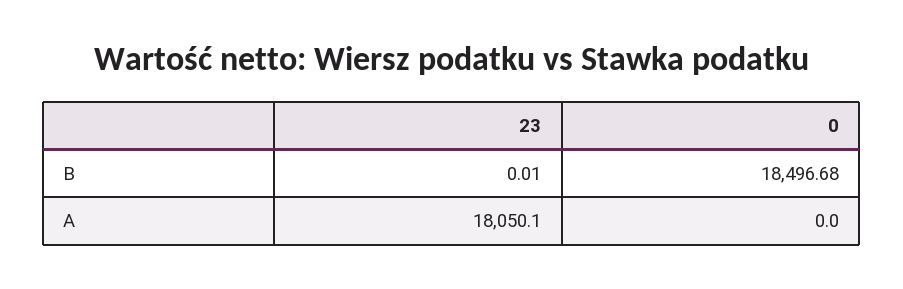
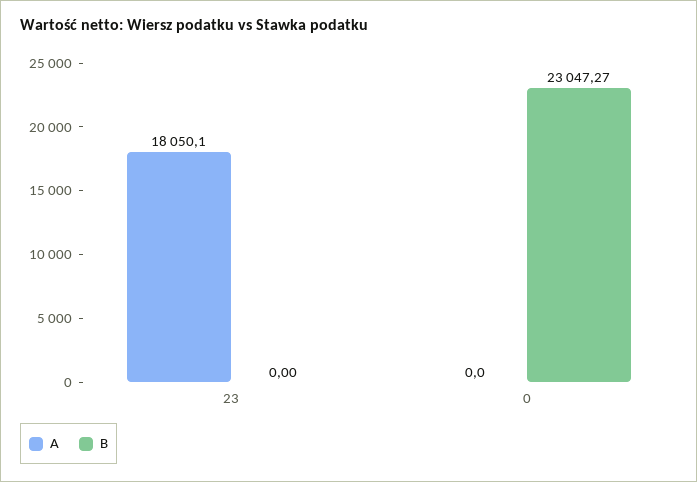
  {
    "B": {
-     "23": 0.01,
+     "23": 0,
-     "0": 18496.68
+     "0": 23047.27
    },
    "A": {
      "23": 18050.1,
      "0": 0
    }
  }

